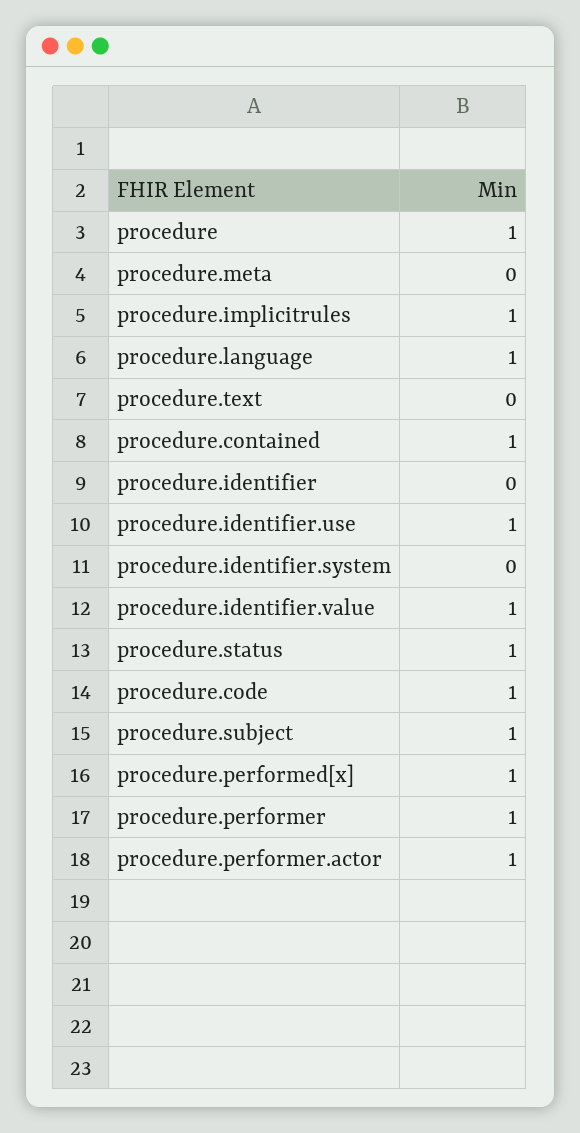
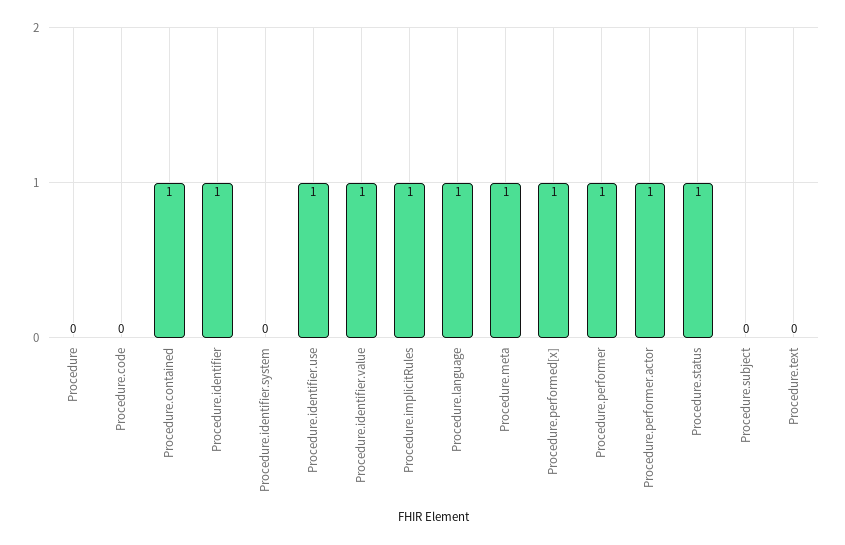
  {
-   "procedure": 1,
+   "procedure": 0,
-   "procedure.meta": 0,
+   "procedure.meta": 1,
    "procedure.implicitrules": 1,
    "procedure.language": 1,
    "procedure.text": 0,
    "procedure.contained": 1,
-   "procedure.identifier": 0,
+   "procedure.identifier": 1,
    "procedure.identifier.use": 1,
    "procedure.identifier.system": 0,
    "procedure.identifier.value": 1,
    "procedure.status": 1,
-   "procedure.code": 1,
+   "procedure.code": 0,
-   "procedure.subject": 1,
+   "procedure.subject": 0,
    "procedure.performed[x]": 1,
    "procedure.performer": 1,
    "procedure.performer.actor": 1
  }

